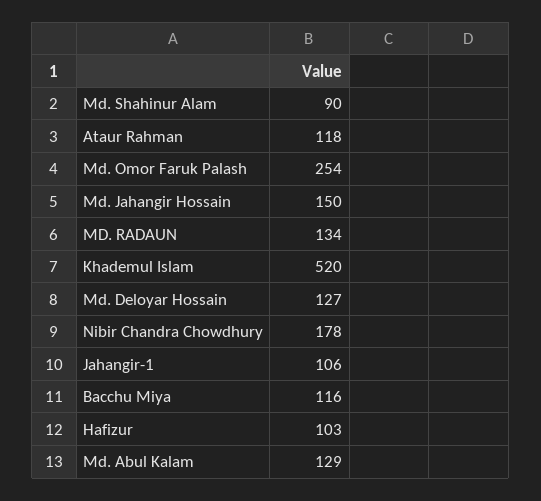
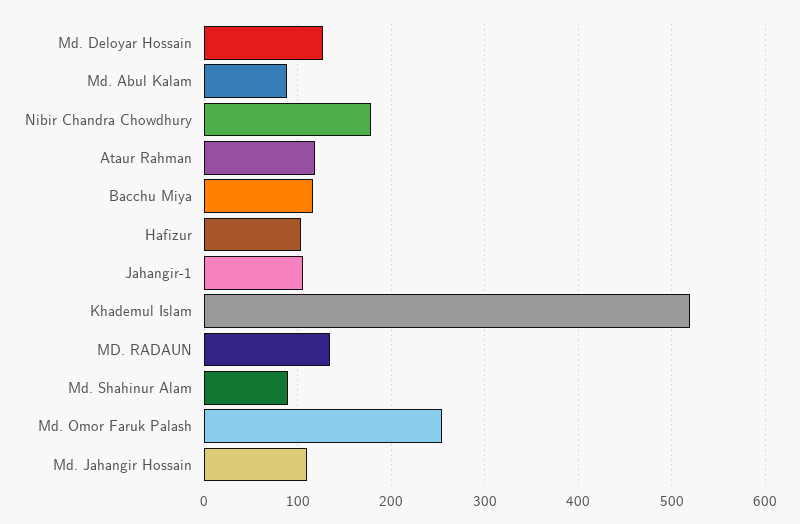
  {
    "Md. Shahinur Alam": 90,
    "Ataur Rahman": 118,
    "Md. Omor Faruk Palash": 254,
-   "Md. Jahangir Hossain": 150,
+   "Md. Jahangir Hossain": 110,
    "MD. RADAUN": 134,
    "Khademul Islam": 520,
    "Md. Deloyar Hossain": 127,
    "Nibir Chandra Chowdhury": 178,
    "Jahangir-1": 106,
    "Bacchu Miya": 116,
    "Hafizur": 103,
-   "Md. Abul Kalam": 129
+   "Md. Abul Kalam": 90
  }

